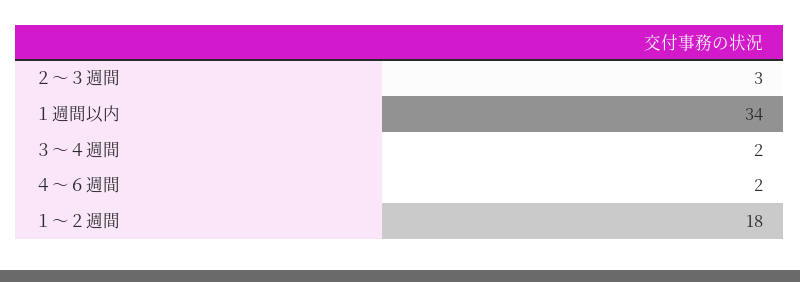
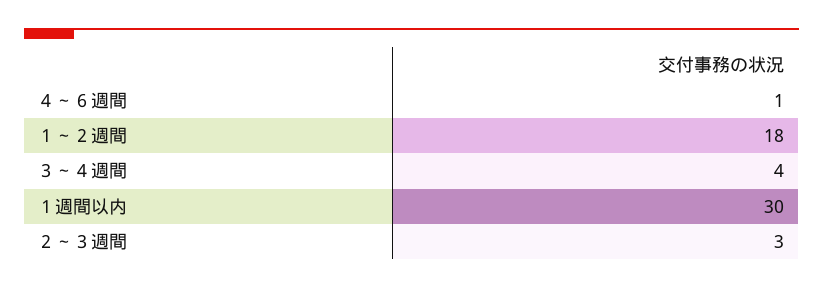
  {
    "２～３週間": 3,
-   "１週間以内": 34,
+   "１週間以内": 30,
-   "３～４週間": 2,
+   "３～４週間": 4,
-   "４～６週間": 2,
+   "４～６週間": 1,
    "１～２週間": 18
  }

